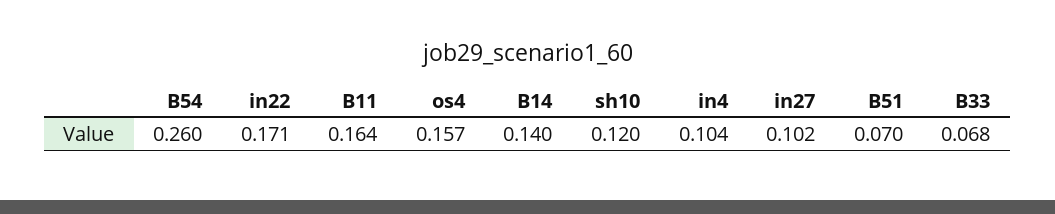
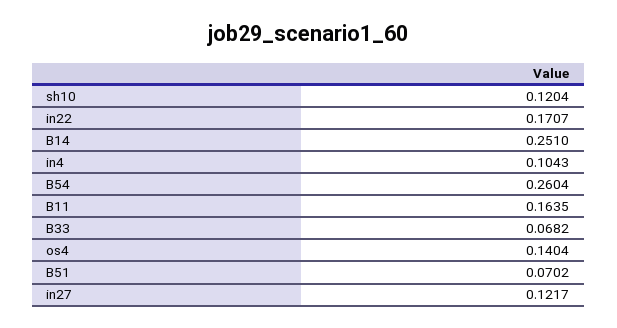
  {
    "B54": 0.2604,
    "in22": 0.1707,
    "B11": 0.1635,
-   "os4": 0.157,
+   "os4": 0.1404,
-   "B14": 0.14,
+   "B14": 0.251,
    "sh10": 0.1204,
    "in4": 0.1043,
-   "in27": 0.102,
+   "in27": 0.1217,
    "B51": 0.0702,
    "B33": 0.0682
  }

